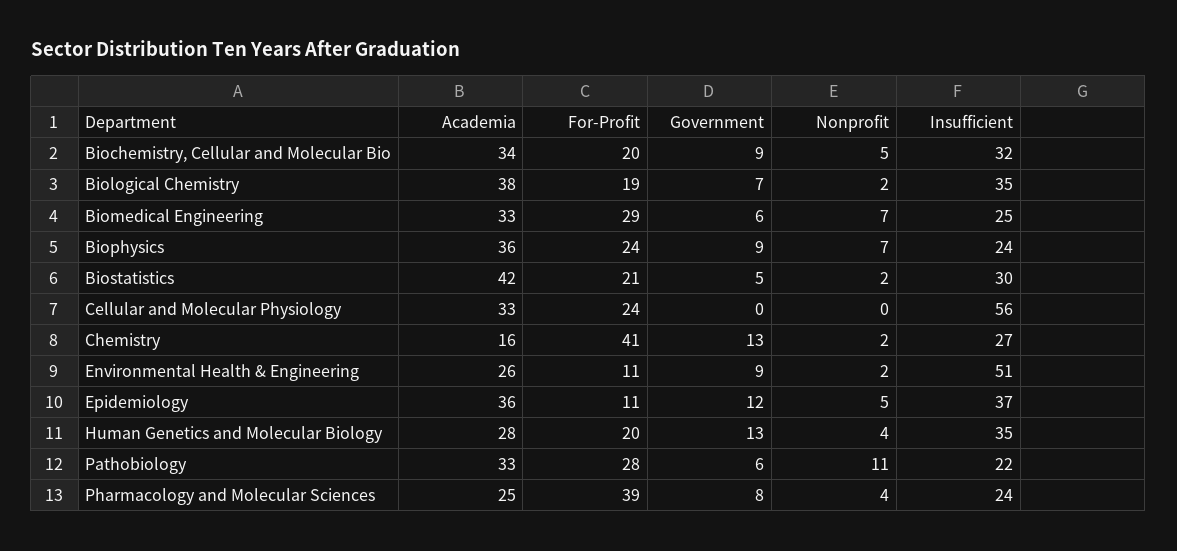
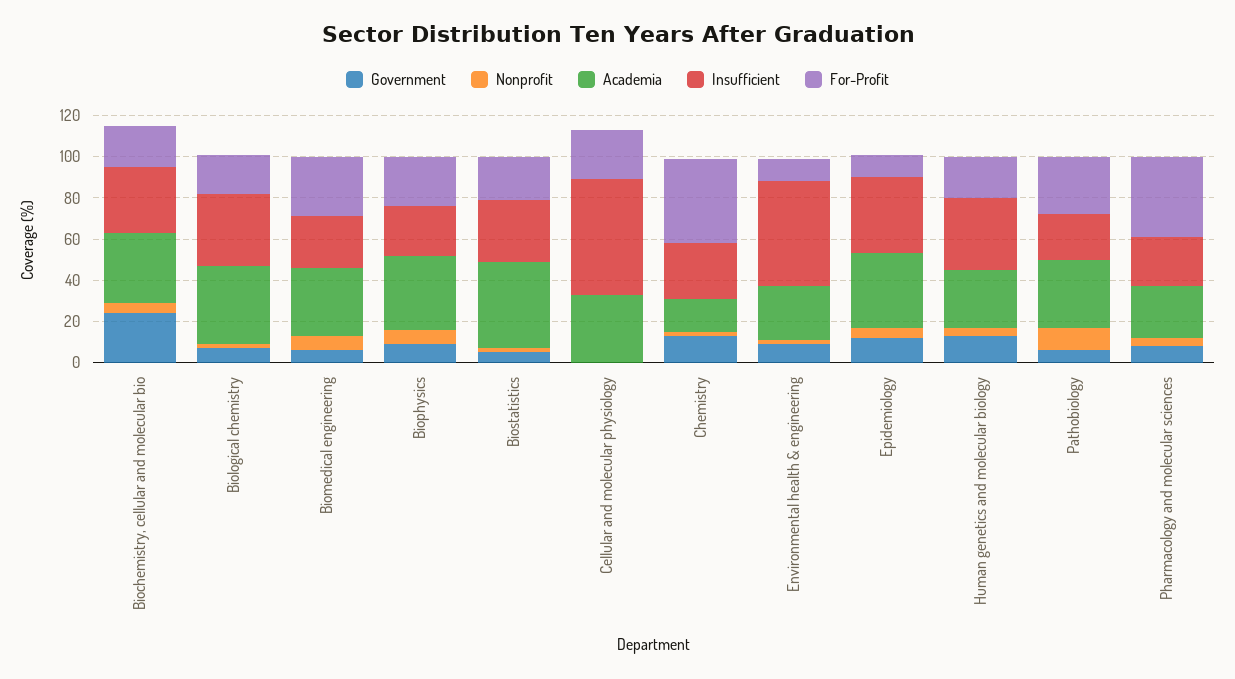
  {
    "Academia": {
      "Biochemistry, Cellular and Molecular Bio": 34,
      "Biological Chemistry": 38,
      "Biomedical Engineering": 33,
      "Biophysics": 36,
      "Biostatistics": 42,
      "Cellular and Molecular Physiology": 33,
      "Chemistry": 16,
      "Environmental Health & Engineering": 26,
      "Epidemiology": 36,
      "Human Genetics and Molecular Biology": 28,
      "Pathobiology": 33,
      "Pharmacology and Molecular Sciences": 25
    },
    "For-Profit": {
      "Biochemistry, Cellular and Molecular Bio": 20,
      "Biological Chemistry": 19,
      "Biomedical Engineering": 29,
      "Biophysics": 24,
      "Biostatistics": 21,
      "Cellular and Molecular Physiology": 24,
      "Chemistry": 41,
      "Environmental Health & Engineering": 11,
      "Epidemiology": 11,
      "Human Genetics and Molecular Biology": 20,
      "Pathobiology": 28,
      "Pharmacology and Molecular Sciences": 39
    },
    "Government": {
-     "Biochemistry, Cellular and Molecular Bio": 9,
+     "Biochemistry, Cellular and Molecular Bio": 25,
      "Biological Chemistry": 7,
      "Biomedical Engineering": 6,
      "Biophysics": 9,
      "Biostatistics": 5,
      "Cellular and Molecular Physiology": 0,
      "Chemistry": 13,
      "Environmental Health & Engineering": 9,
      "Epidemiology": 12,
      "Human Genetics and Molecular Biology": 13,
      "Pathobiology": 6,
      "Pharmacology and Molecular Sciences": 8
    },
    "Nonprofit": {
      "Biochemistry, Cellular and Molecular Bio": 5,
      "Biological Chemistry": 2,
      "Biomedical Engineering": 7,
      "Biophysics": 7,
      "Biostatistics": 2,
      "Cellular and Molecular Physiology": 0,
      "Chemistry": 2,
      "Environmental Health & Engineering": 2,
      "Epidemiology": 5,
      "Human Genetics and Molecular Biology": 4,
      "Pathobiology": 11,
      "Pharmacology and Molecular Sciences": 4
    },
    "Insufficient": {
      "Biochemistry, Cellular and Molecular Bio": 32,
      "Biological Chemistry": 35,
      "Biomedical Engineering": 25,
      "Biophysics": 24,
      "Biostatistics": 30,
      "Cellular and Molecular Physiology": 56,
      "Chemistry": 27,
      "Environmental Health & Engineering": 51,
      "Epidemiology": 37,
      "Human Genetics and Molecular Biology": 35,
      "Pathobiology": 22,
      "Pharmacology and Molecular Sciences": 24
    }
  }

